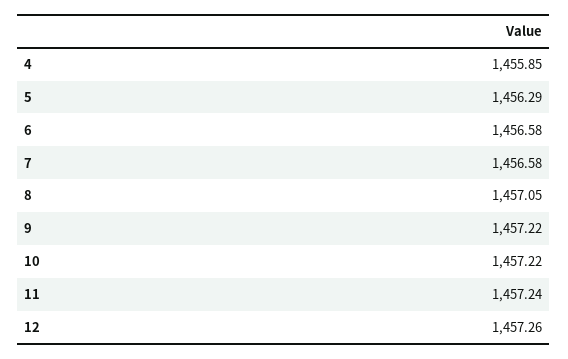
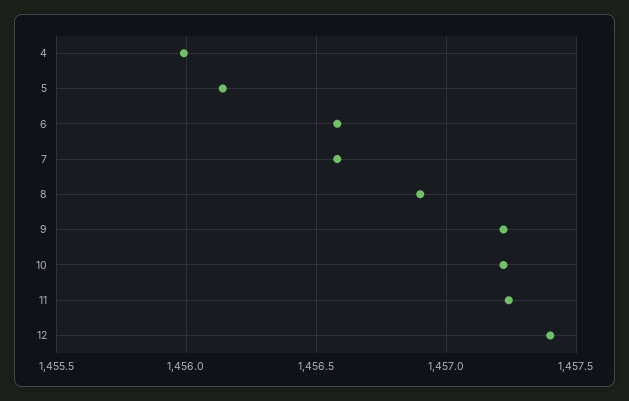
  {
-   "4": 1455.85,
+   "4": 1456,
-   "5": 1456.29,
+   "5": 1456.15,
    "6": 1456.58,
    "7": 1456.58,
-   "8": 1457.05,
+   "8": 1456.9,
    "9": 1457.22,
    "10": 1457.22,
    "11": 1457.24,
-   "12": 1457.26
+   "12": 1457.4
  }

